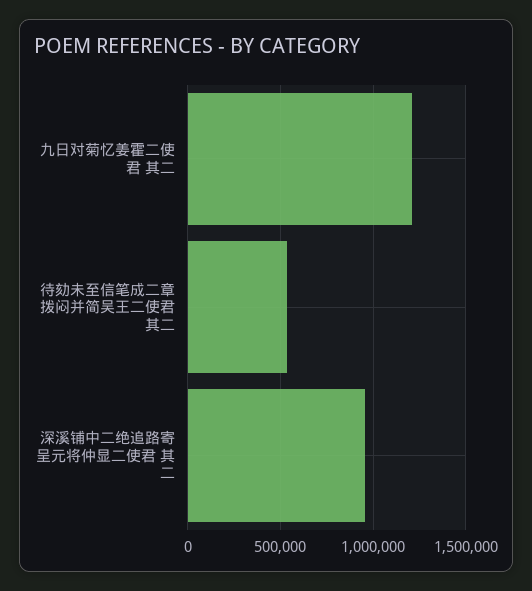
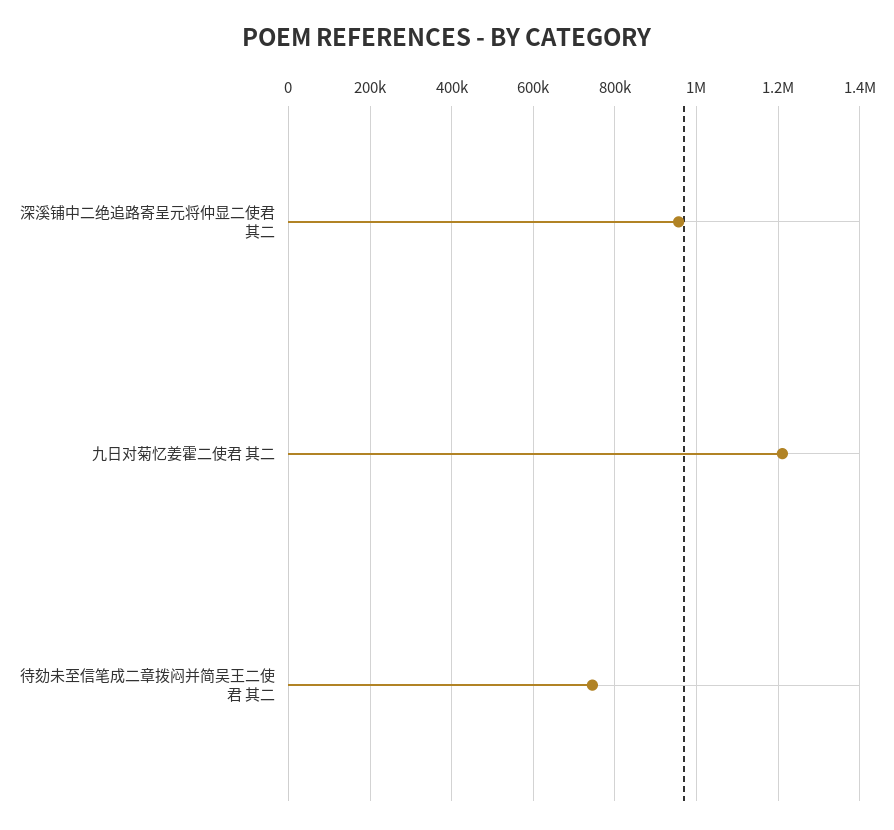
  {
    "九日对菊忆姜霍二使君 其二": 1220000,
-   "待劾未至信笔成二章拨闷并简吴王二使君 其二": 550000,
+   "待劾未至信笔成二章拨闷并简吴王二使君 其二": 740000,
    "深溪铺中二绝追路寄呈元将仲显二使君 其二": 960000
  }

